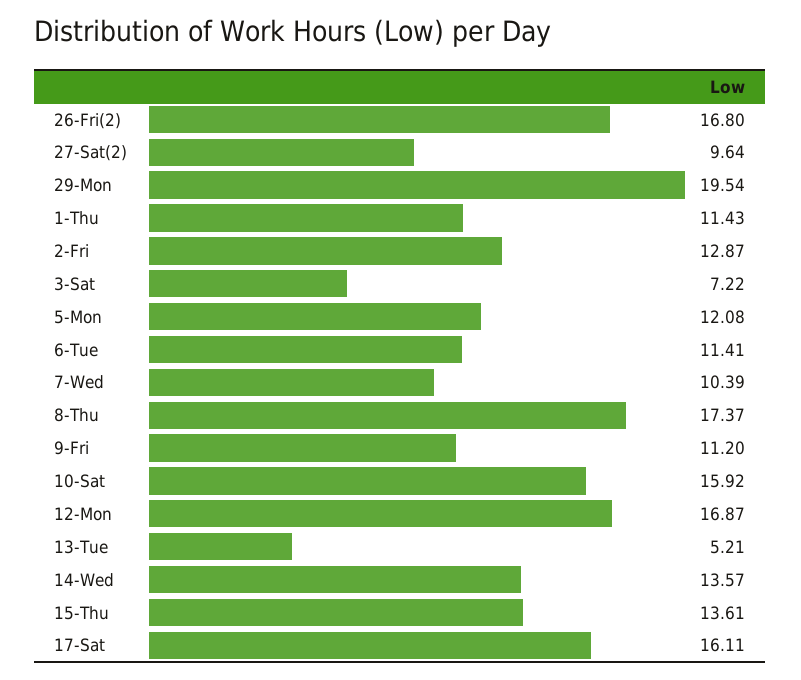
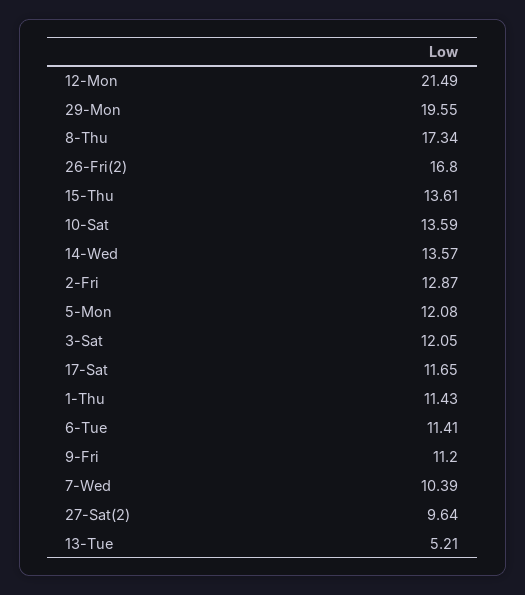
  {
    "26-Fri(2)": 16.8,
    "27-Sat(2)": 9.64,
-   "29-Mon": 19.54,
+   "29-Mon": 19.55,
    "1-Thu": 11.43,
    "2-Fri": 12.87,
-   "3-Sat": 7.22,
+   "3-Sat": 12.05,
    "5-Mon": 12.08,
    "6-Tue": 11.41,
    "7-Wed": 10.39,
-   "8-Thu": 17.37,
+   "8-Thu": 17.34,
    "9-Fri": 11.2,
-   "10-Sat": 15.92,
+   "10-Sat": 13.59,
-   "12-Mon": 16.87,
+   "12-Mon": 21.49,
    "13-Tue": 5.21,
    "14-Wed": 13.57,
    "15-Thu": 13.61,
-   "17-Sat": 16.11
+   "17-Sat": 11.65
  }

